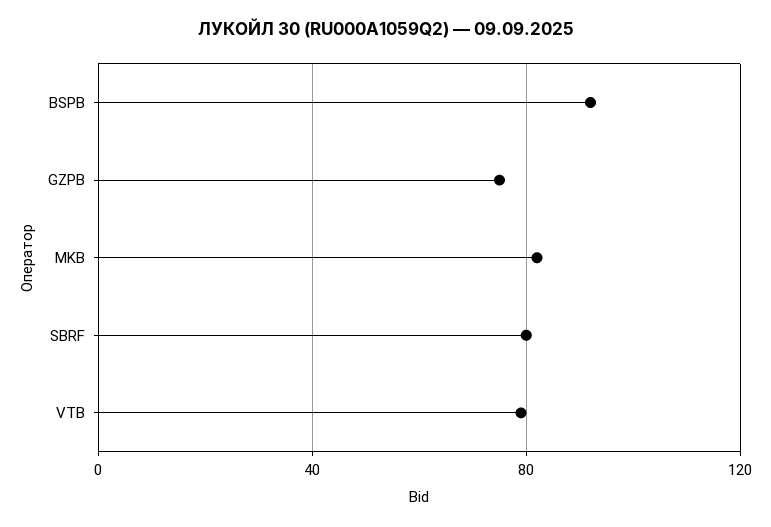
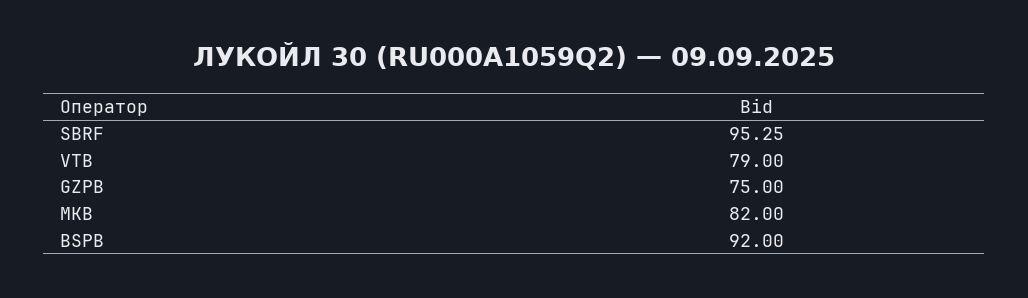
  {
    "BSPB": 92,
    "GZPB": 75,
    "MKB": 82,
-   "SBRF": 80,
+   "SBRF": 95.25,
    "VTB": 79
  }

